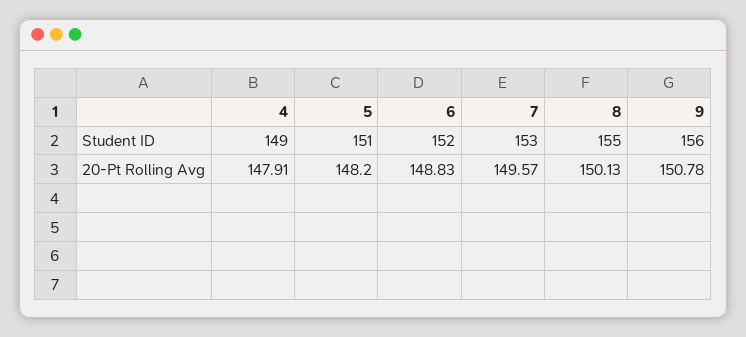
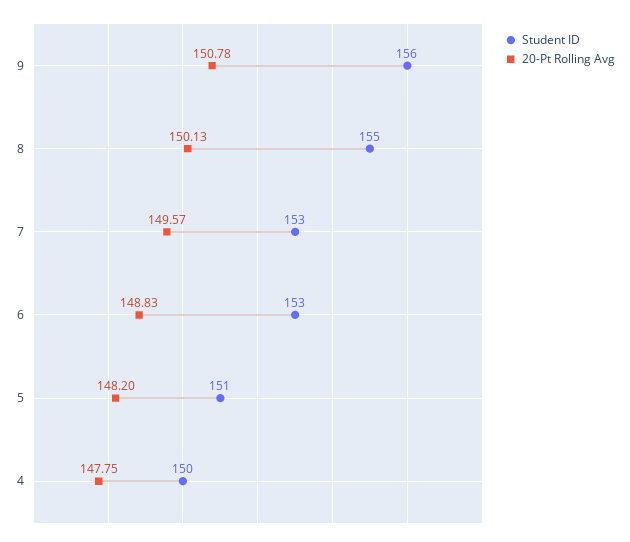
  {
    "Student ID": {
-     "4": 149,
+     "4": 150,
      "5": 151,
-     "6": 152,
+     "6": 153,
      "7": 153,
      "8": 155,
      "9": 156
    },
    "20-Pt Rolling Avg": {
-     "4": 147.91,
+     "4": 147.75,
      "5": 148.2,
      "6": 148.83,
      "7": 149.57,
      "8": 150.13,
      "9": 150.78
    }
  }

